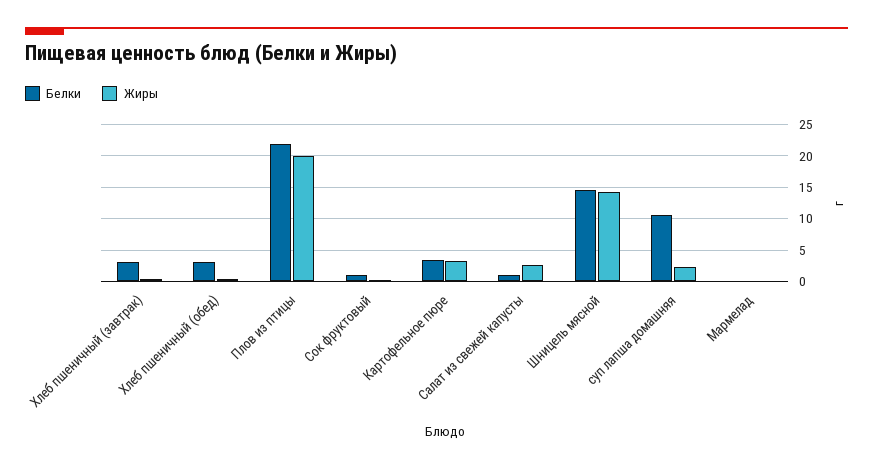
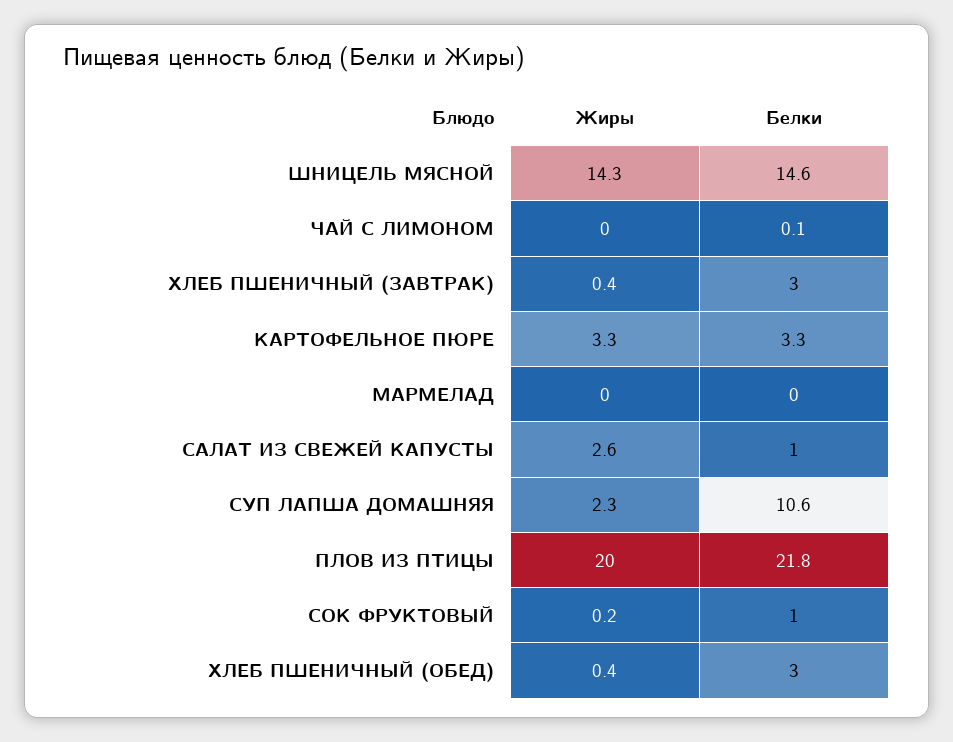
  {
    "Белки": {
      "Хлеб пшеничный (завтрак)": 3,
      "Хлеб пшеничный (обед)": 3,
      "Плов из птицы": 21.8,
      "Сок фруктовый": 1,
      "Картофельное пюре": 3.3,
      "Салат из свежей капусты": 1,
      "Шницель мясной": 14.6,
      "суп лапша домашняя": 10.6,
-     "Мармелад": 0
+     "Мармелад": 0,
+     "ЧАЙ С ЛИМОНОМ": 0.1
    },
    "Жиры": {
      "Хлеб пшеничный (завтрак)": 0.4,
      "Хлеб пшеничный (обед)": 0.4,
      "Плов из птицы": 20,
      "Сок фруктовый": 0.2,
      "Картофельное пюре": 3.3,
      "Салат из свежей капусты": 2.6,
      "Шницель мясной": 14.3,
      "суп лапша домашняя": 2.3,
-     "Мармелад": 0
+     "Мармелад": 0,
+     "ЧАЙ С ЛИМОНОМ": 0
    }
  }

